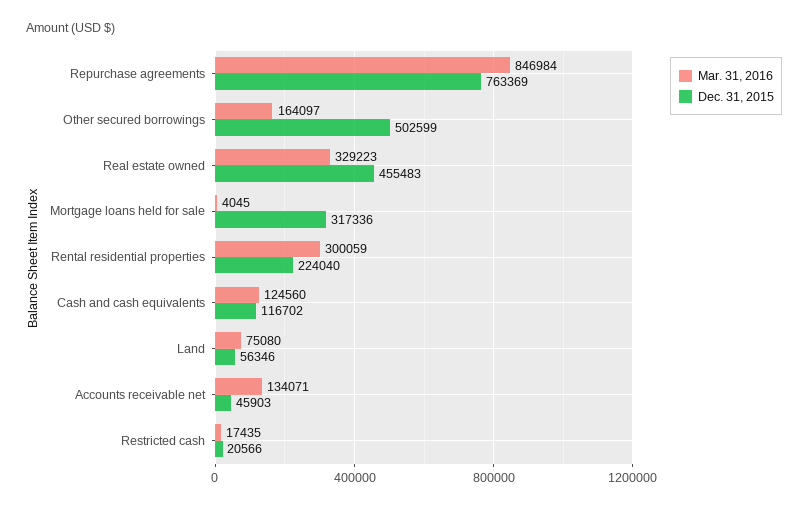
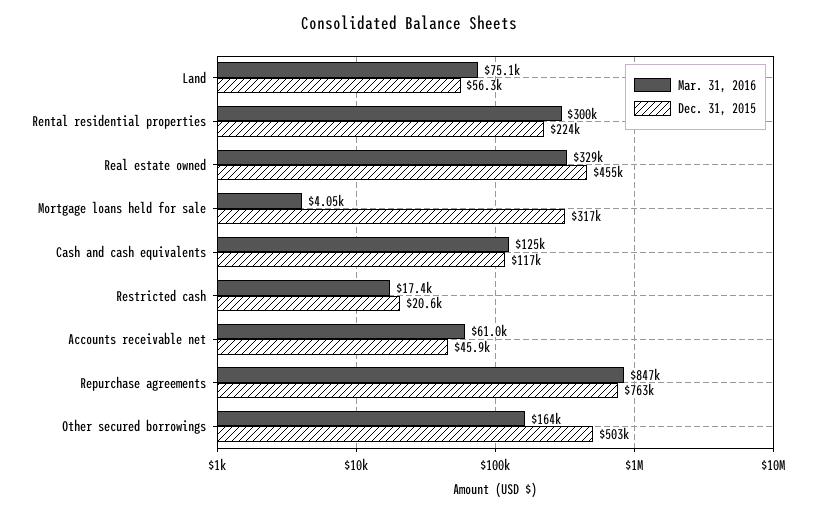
  {
    "Mar. 31, 2016": {
      "Repurchase agreements": 846984,
      "Other secured borrowings": 164097,
      "Real estate owned": 329223,
      "Mortgage loans held for sale": 4045,
      "Rental residential properties": 300059,
      "Cash and cash equivalents": 124560,
      "Land": 75080,
-     "Accounts receivable net": 134071,
+     "Accounts receivable net": 61000,
      "Restricted cash": 17435
    },
    "Dec. 31, 2015": {
      "Repurchase agreements": 763369,
      "Other secured borrowings": 502599,
      "Real estate owned": 455483,
      "Mortgage loans held for sale": 317336,
      "Rental residential properties": 224040,
      "Cash and cash equivalents": 116702,
      "Land": 56346,
      "Accounts receivable net": 45903,
      "Restricted cash": 20566
    }
  }

